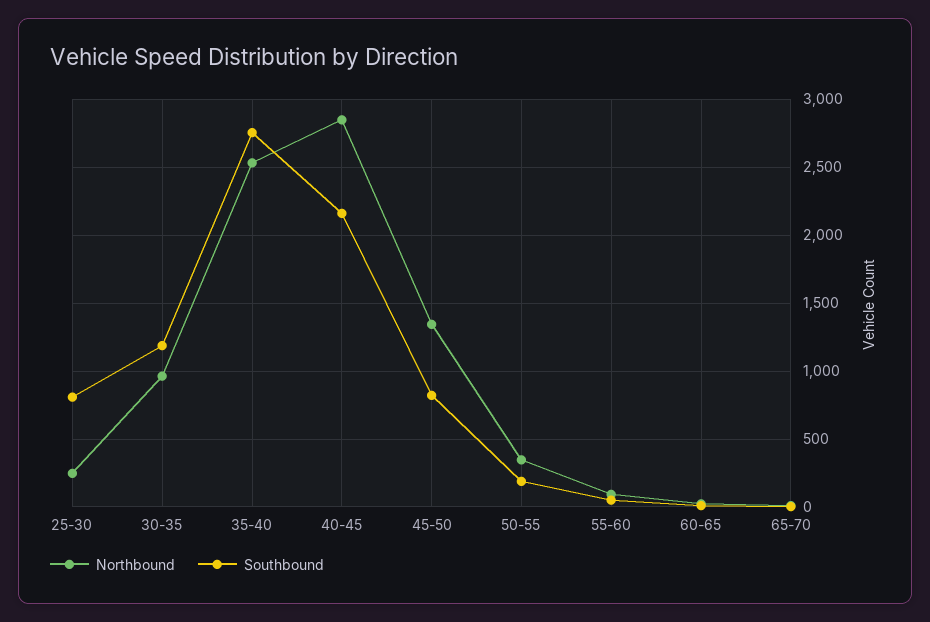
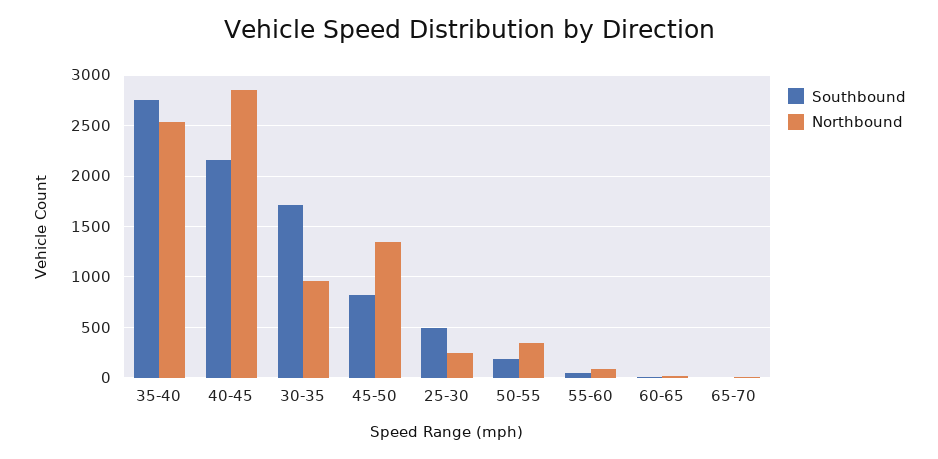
  {
    "Northbound": {
      "25-30": 250,
      "30-35": 950,
      "35-40": 2550,
      "40-45": 2850,
      "45-50": 1350,
      "50-55": 350,
      "55-60": 100,
      "60-65": 0,
      "65-70": 0
    },
    "Southbound": {
-     "25-30": 800,
+     "25-30": 500,
-     "30-35": 1200,
+     "30-35": 1700,
      "35-40": 2750,
      "40-45": 2150,
      "45-50": 800,
      "50-55": 200,
      "55-60": 50,
      "60-65": 0,
      "65-70": 0
    }
  }

